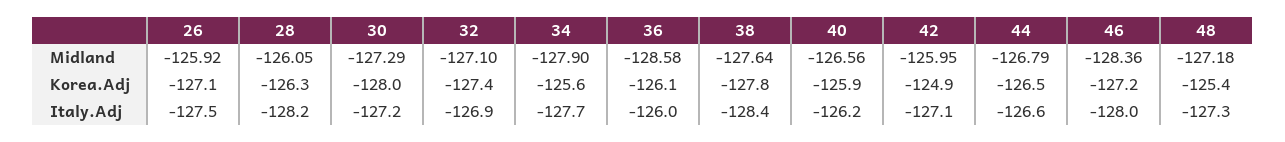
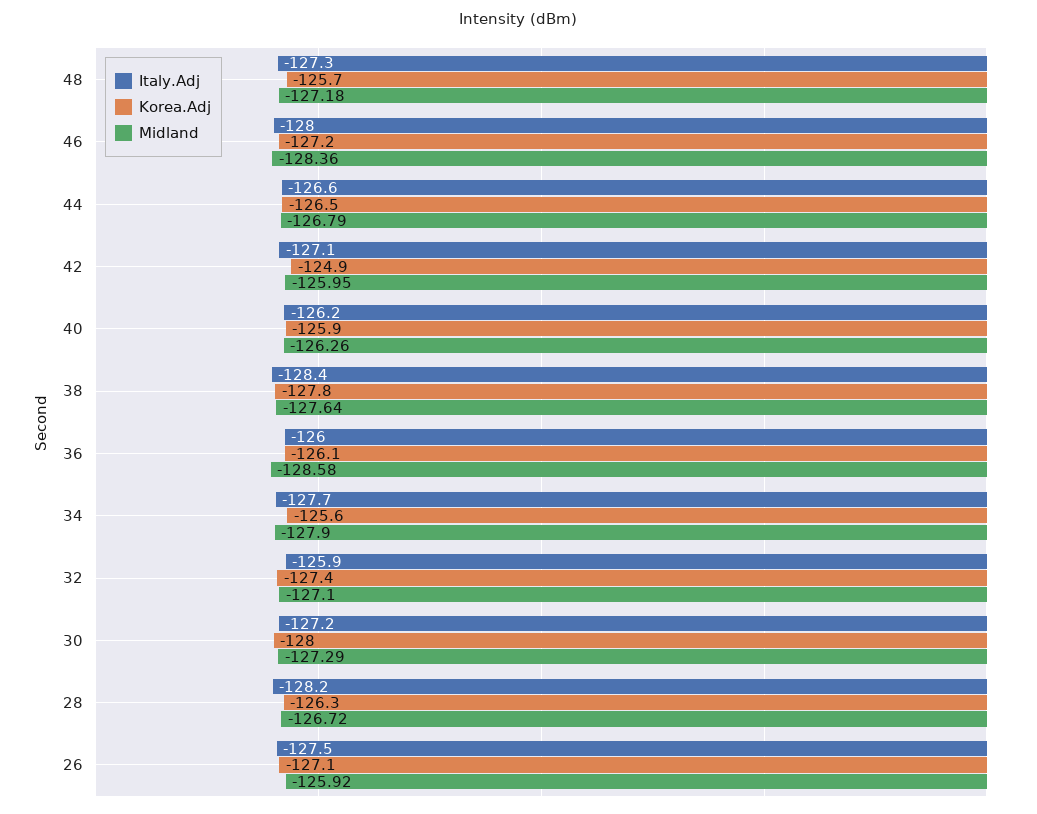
  {
    "Midland": {
      "26": -125.92,
-     "28": -126.05,
+     "28": -126.72,
      "30": -127.29,
      "32": -127.1,
      "34": -127.9,
      "36": -128.58,
      "38": -127.64,
-     "40": -126.56,
+     "40": -126.26,
      "42": -125.95,
      "44": -126.79,
      "46": -128.36,
      "48": -127.18
    },
    "Korea.Adj": {
      "26": -127.1,
      "28": -126.3,
      "30": -128,
      "32": -127.4,
      "34": -125.6,
      "36": -126.1,
      "38": -127.8,
      "40": -125.9,
      "42": -124.9,
      "44": -126.5,
      "46": -127.2,
-     "48": -125.4
+     "48": -125.7
    },
    "Italy.Adj": {
      "26": -127.5,
      "28": -128.2,
      "30": -127.2,
-     "32": -126.9,
+     "32": -125.9,
      "34": -127.7,
      "36": -126,
      "38": -128.4,
      "40": -126.2,
      "42": -127.1,
      "44": -126.6,
      "46": -128,
      "48": -127.3
    }
  }

